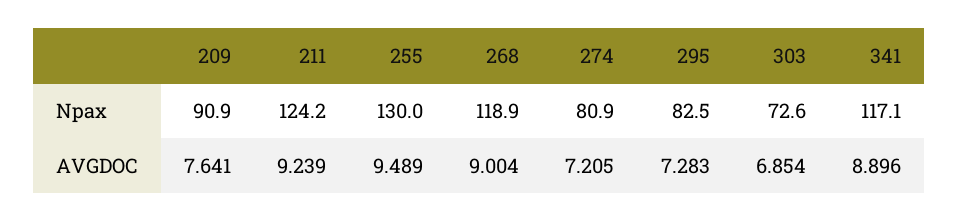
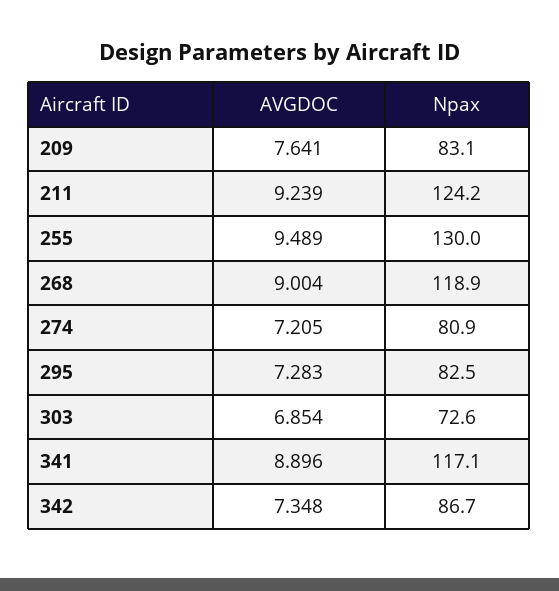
  {
    "209": {
-     "Npax": 90.9,
+     "Npax": 83.1,
      "AVGDOC": 7.641
    },
    "211": {
      "Npax": 124.2,
      "AVGDOC": 9.239
    },
    "255": {
      "Npax": 130,
      "AVGDOC": 9.489
    },
    "268": {
      "Npax": 118.9,
      "AVGDOC": 9.004
    },
    "274": {
      "Npax": 80.9,
      "AVGDOC": 7.205
    },
    "295": {
      "Npax": 82.5,
      "AVGDOC": 7.283
    },
    "303": {
      "Npax": 72.6,
      "AVGDOC": 6.854
    },
    "341": {
      "Npax": 117.1,
      "AVGDOC": 8.896
-   }
+   },
+   "342": {
+     "AVGDOC": 7.348,
+     "Npax": 86.7
+   }
  }

